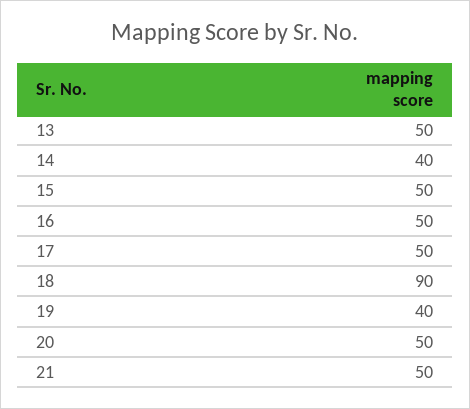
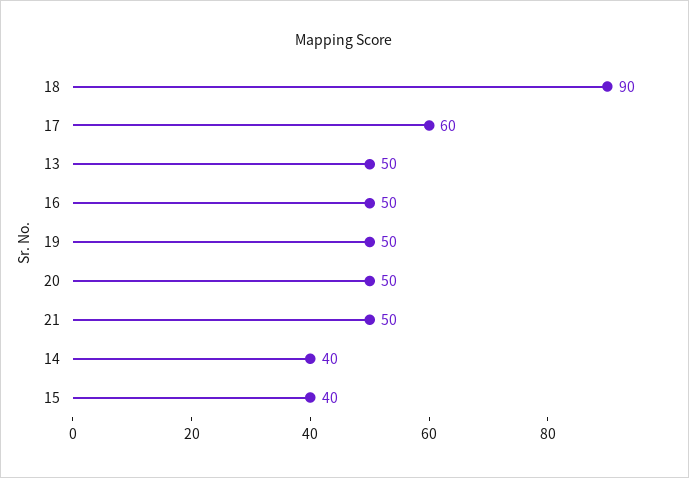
  {
    "13": 50,
    "14": 40,
-   "15": 50,
+   "15": 40,
    "16": 50,
-   "17": 50,
+   "17": 60,
    "18": 90,
-   "19": 40,
+   "19": 50,
    "20": 50,
    "21": 50
  }

